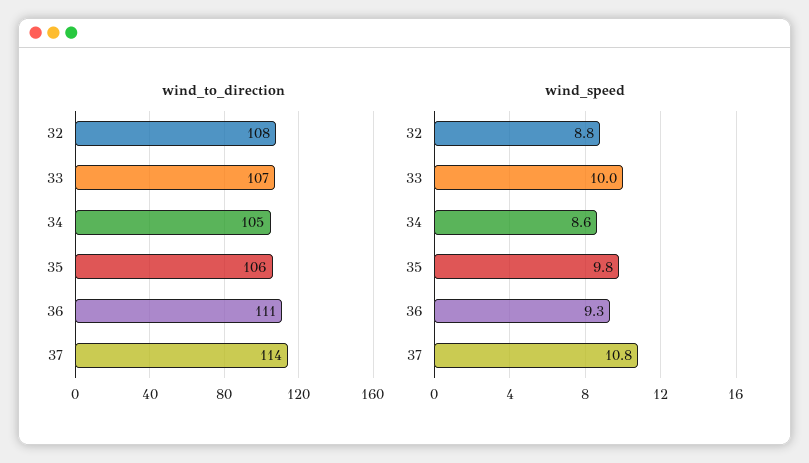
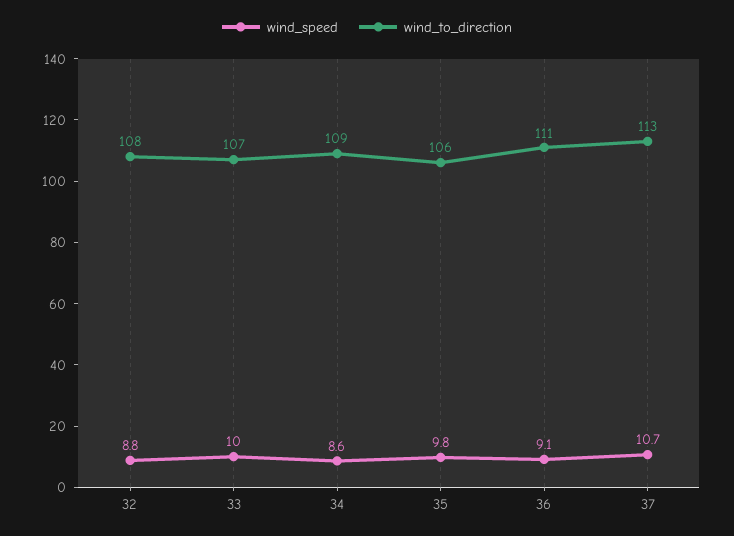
  {
    "wind_to_direction": {
      "32": 108,
      "33": 107,
-     "34": 105,
+     "34": 109,
      "35": 106,
      "36": 111,
-     "37": 114
+     "37": 113
    },
    "wind_speed": {
      "32": 8.8,
      "33": 10,
      "34": 8.6,
      "35": 9.8,
-     "36": 9.3,
+     "36": 9.1,
-     "37": 10.8
+     "37": 10.7
    }
  }

